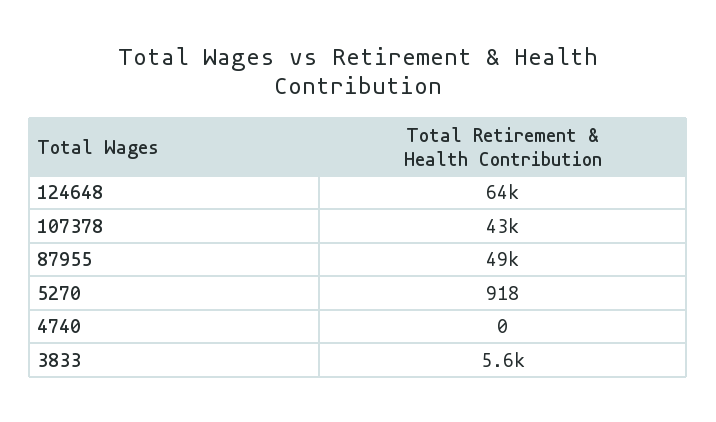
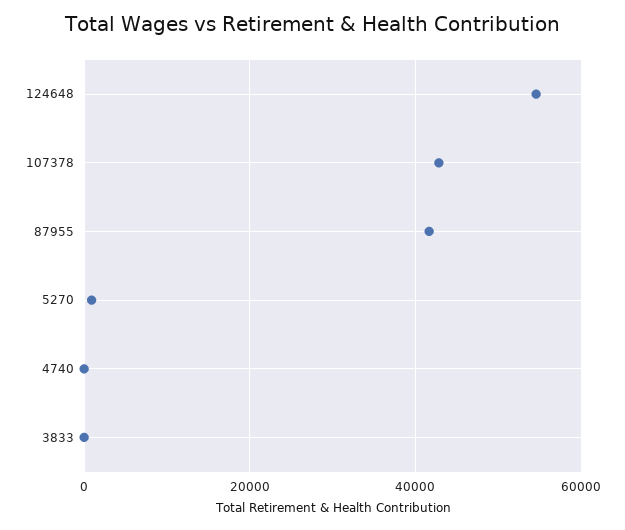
  {
-   "124648": 64000,
+   "124648": 54000,
    "107378": 43000,
-   "87955": 49000,
+   "87955": 42000,
    "5270": 918,
    "4740": 0,
-   "3833": 5600
+   "3833": 0
  }

